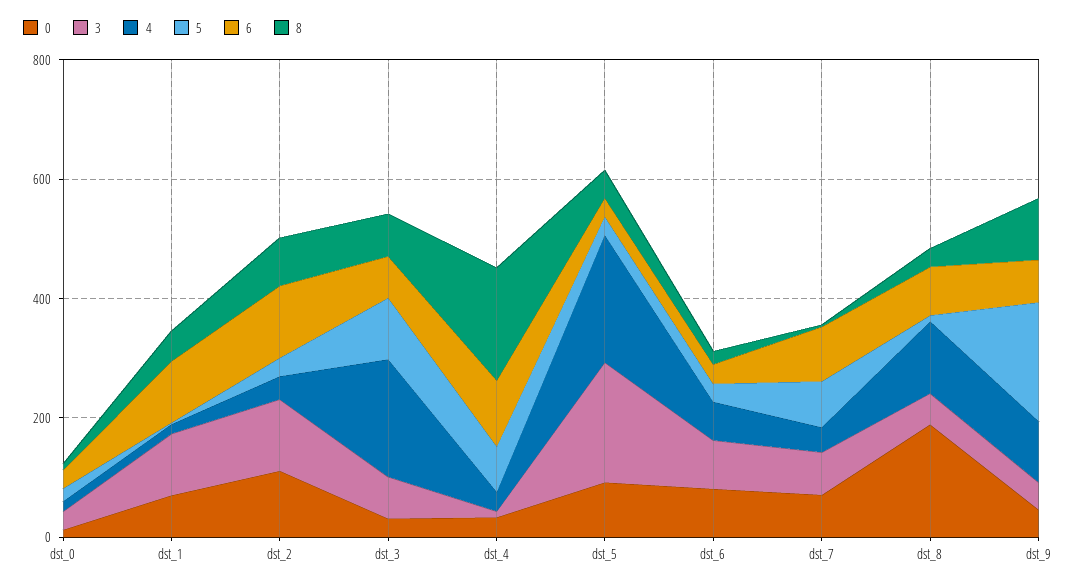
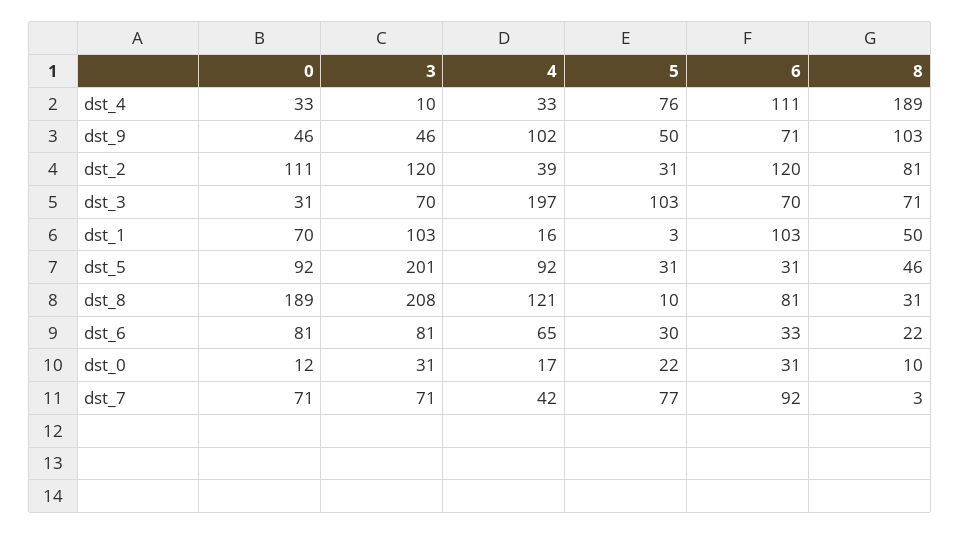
  {
    "0": {
      "dst_0": 12,
      "dst_1": 70,
      "dst_2": 111,
      "dst_3": 31,
      "dst_4": 33,
      "dst_5": 92,
      "dst_6": 81,
      "dst_7": 71,
      "dst_8": 189,
      "dst_9": 46
    },
    "3": {
      "dst_0": 31,
      "dst_1": 103,
      "dst_2": 120,
      "dst_3": 70,
      "dst_4": 10,
      "dst_5": 201,
      "dst_6": 81,
      "dst_7": 71,
-     "dst_8": 50,
+     "dst_8": 208,
      "dst_9": 46
    },
    "4": {
      "dst_0": 17,
      "dst_1": 16,
      "dst_2": 39,
      "dst_3": 197,
      "dst_4": 33,
-     "dst_5": 200,
+     "dst_5": 92,
      "dst_6": 65,
      "dst_7": 42,
      "dst_8": 121,
      "dst_9": 102
    },
    "5": {
      "dst_0": 22,
      "dst_1": 3,
      "dst_2": 31,
      "dst_3": 103,
      "dst_4": 76,
      "dst_5": 31,
      "dst_6": 30,
      "dst_7": 77,
      "dst_8": 10,
-     "dst_9": 200
+     "dst_9": 50
    },
    "6": {
      "dst_0": 31,
      "dst_1": 103,
      "dst_2": 120,
      "dst_3": 70,
      "dst_4": 111,
      "dst_5": 31,
      "dst_6": 33,
      "dst_7": 92,
      "dst_8": 81,
      "dst_9": 71
    },
    "8": {
      "dst_0": 10,
      "dst_1": 50,
      "dst_2": 81,
      "dst_3": 71,
      "dst_4": 189,
      "dst_5": 46,
      "dst_6": 22,
      "dst_7": 3,
      "dst_8": 31,
      "dst_9": 103
    }
  }

